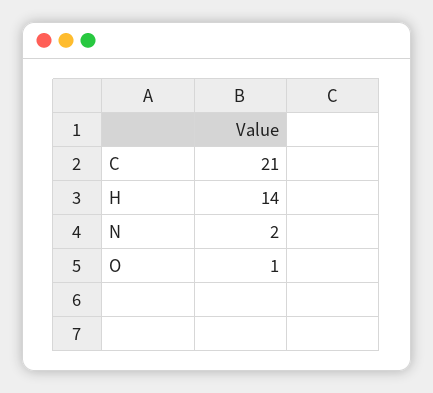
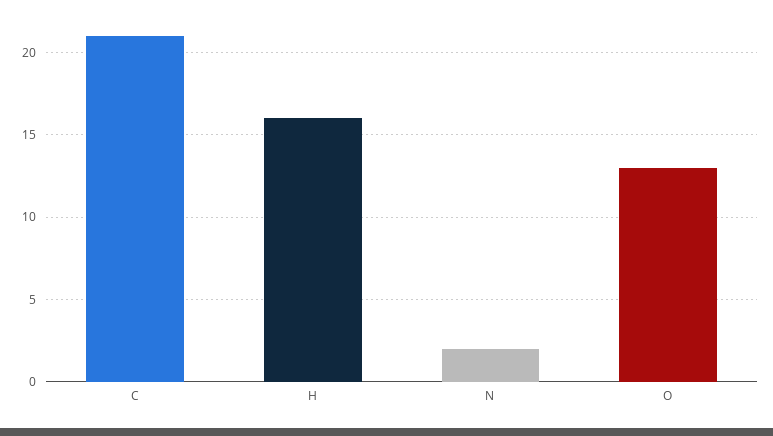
  {
    "C": 21,
-   "H": 14,
+   "H": 16,
    "N": 2,
-   "O": 1
+   "O": 13
  }

